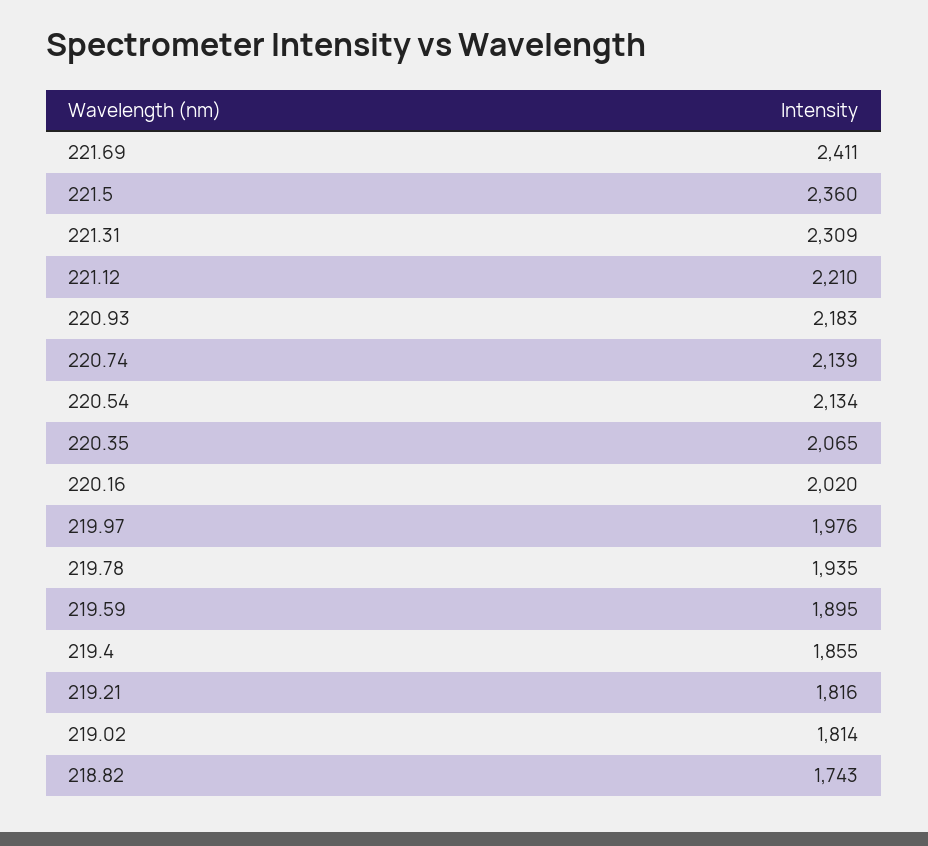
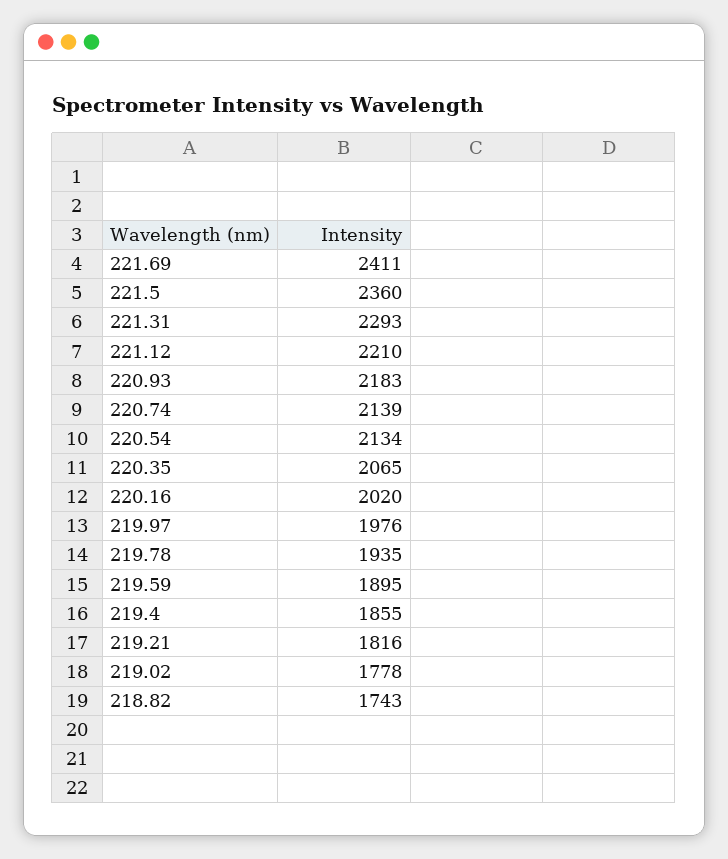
  {
    "221.69": 2411,
    "221.5": 2360,
-   "221.31": 2309,
+   "221.31": 2293,
    "221.12": 2210,
    "220.93": 2183,
    "220.74": 2139,
    "220.54": 2134,
    "220.35": 2065,
    "220.16": 2020,
    "219.97": 1976,
    "219.78": 1935,
    "219.59": 1895,
    "219.4": 1855,
    "219.21": 1816,
-   "219.02": 1814,
+   "219.02": 1778,
    "218.82": 1743
  }

